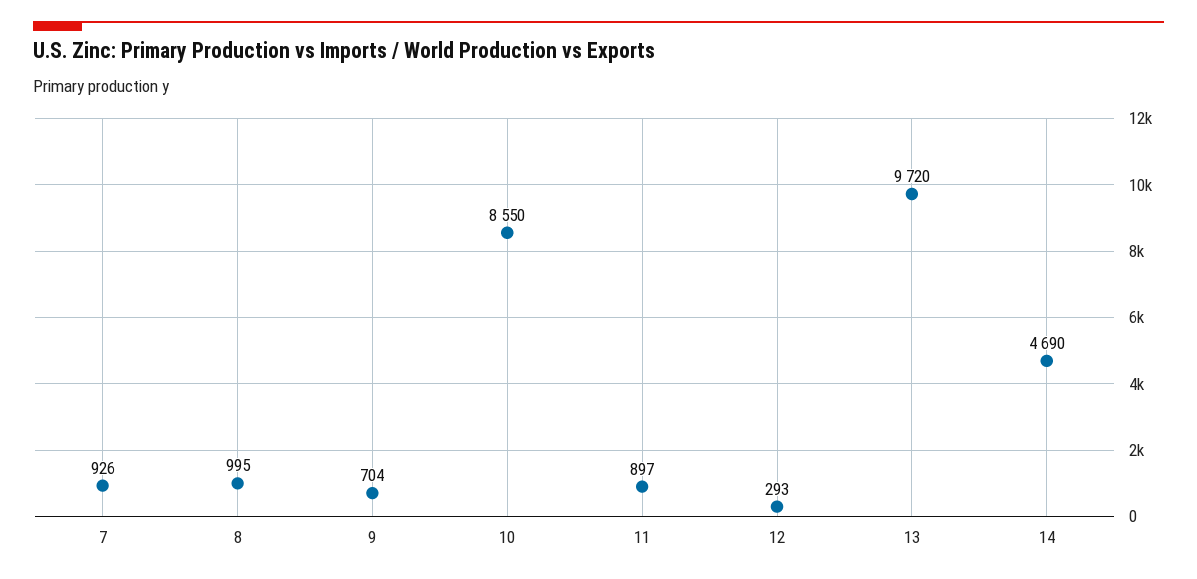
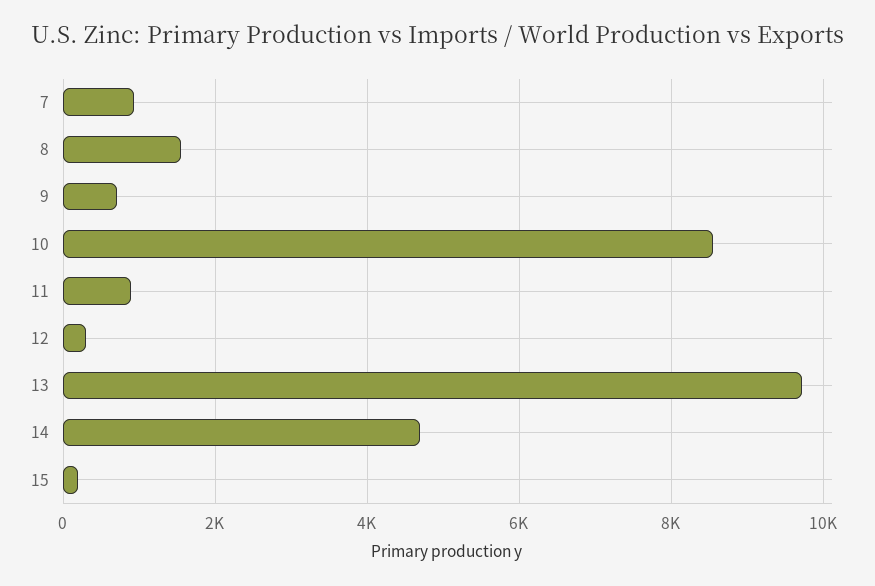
  {
    "7": 926,
-   "8": 995,
+   "8": 1600,
    "9": 704,
    "10": 8550,
    "11": 897,
    "12": 293,
    "13": 9720,
-   "14": 4690
+   "14": 4690,
+   "15": 200
  }

